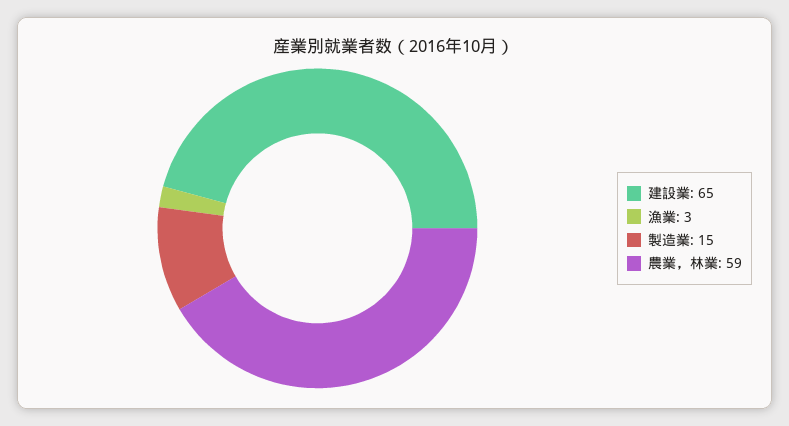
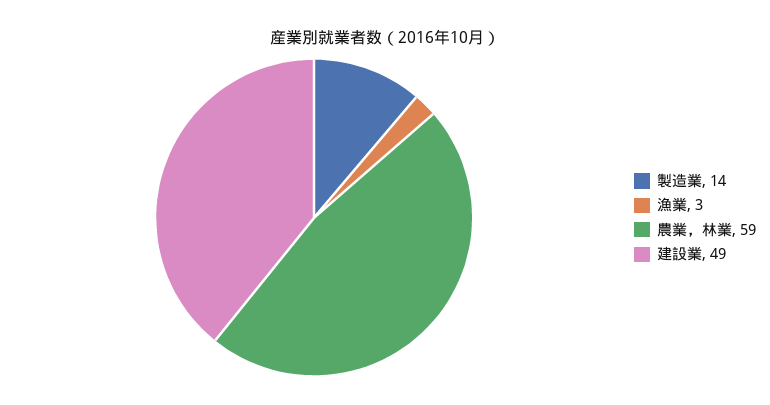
  {
-   "建設業": 65,
+   "建設業": 49,
    "漁業": 3,
-   "製造業": 15,
+   "製造業": 14,
    "農業，林業": 59
  }

